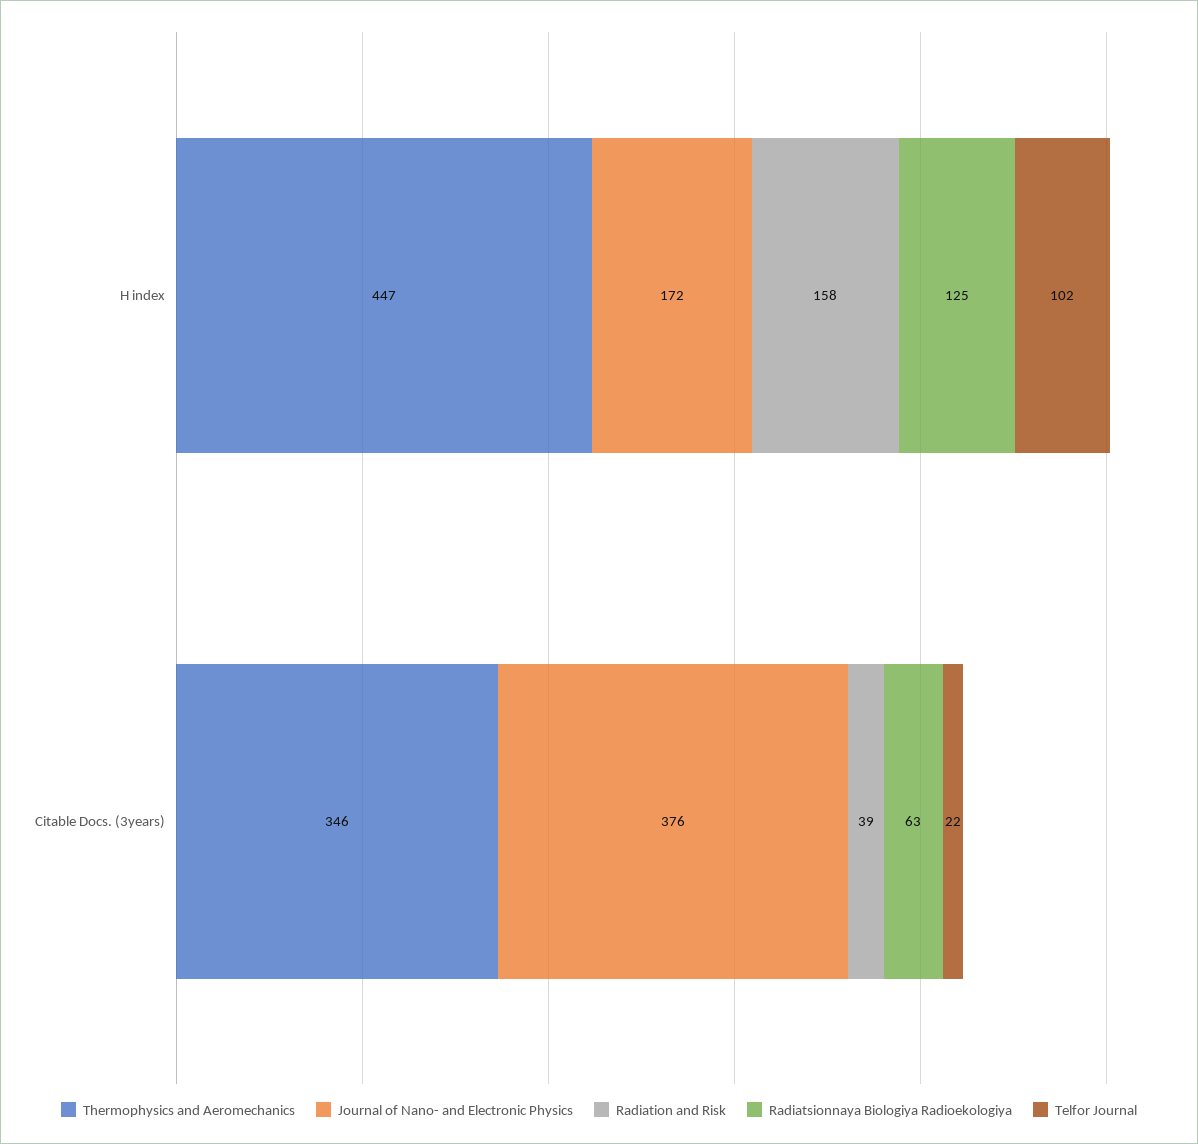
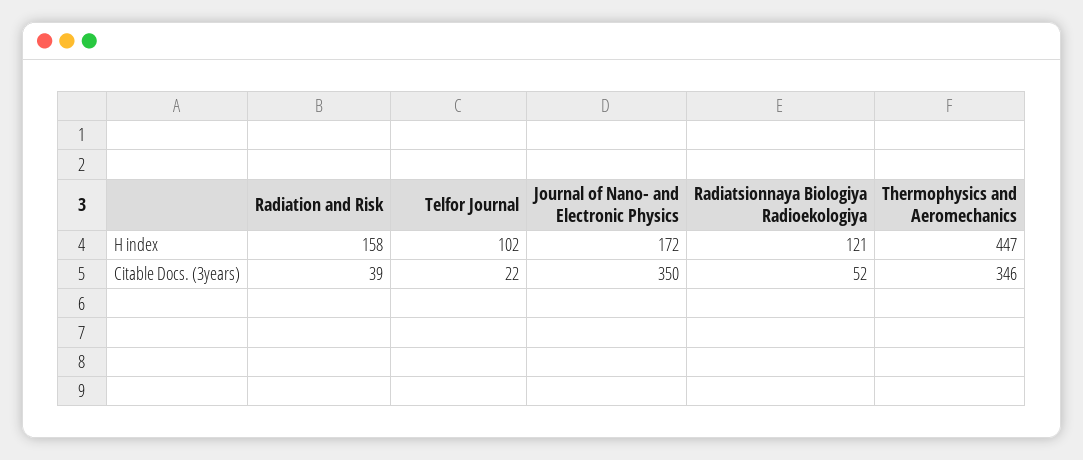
  {
    "Thermophysics and Aeromechanics": {
      "H index": 447,
      "Citable Docs. (3years)": 346
    },
    "Journal of Nano- and Electronic Physics": {
      "H index": 172,
-     "Citable Docs. (3years)": 376
+     "Citable Docs. (3years)": 350
    },
    "Radiation and Risk": {
      "H index": 158,
      "Citable Docs. (3years)": 39
    },
    "Radiatsionnaya Biologiya Radioekologiya": {
-     "H index": 125,
+     "H index": 121,
-     "Citable Docs. (3years)": 63
+     "Citable Docs. (3years)": 52
    },
    "Telfor Journal": {
      "H index": 102,
      "Citable Docs. (3years)": 22
    }
  }

